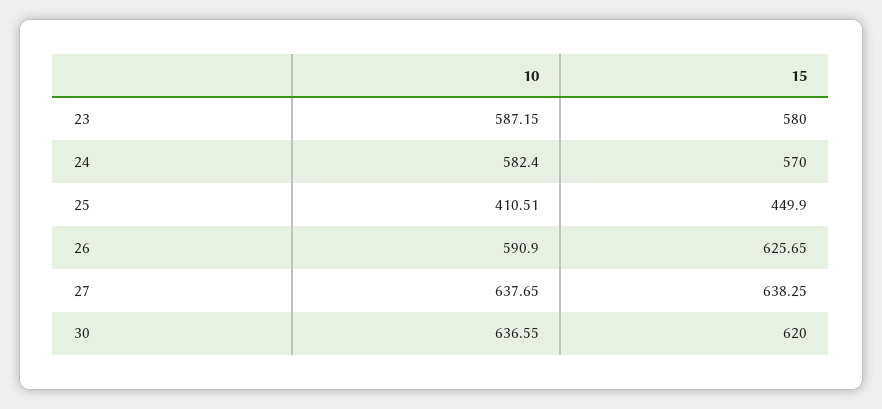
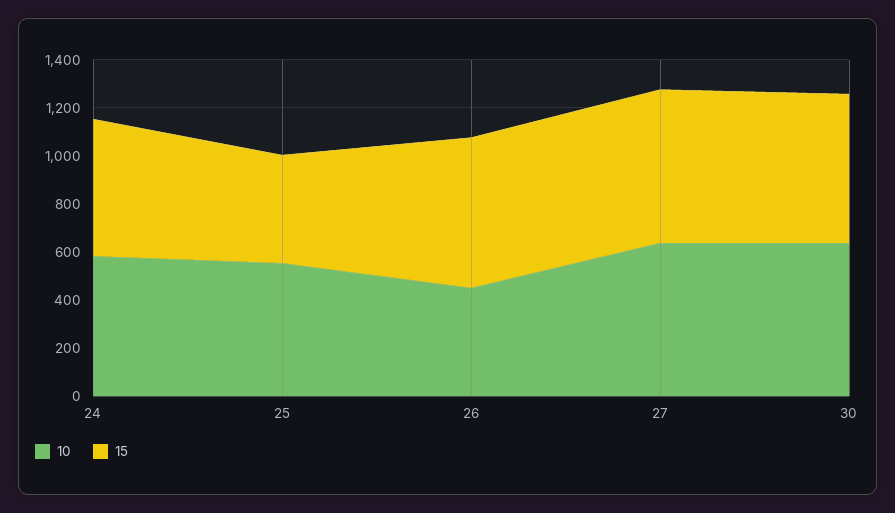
  {
    "10": {
-     "23": 587.15,
      "24": 582.4,
-     "25": 410.51,
+     "25": 550,
-     "26": 590.9,
+     "26": 450,
      "27": 637.65,
      "30": 636.55
    },
    "15": {
-     "23": 580,
      "24": 570,
      "25": 449.9,
      "26": 625.65,
      "27": 638.25,
      "30": 620
    }
  }

